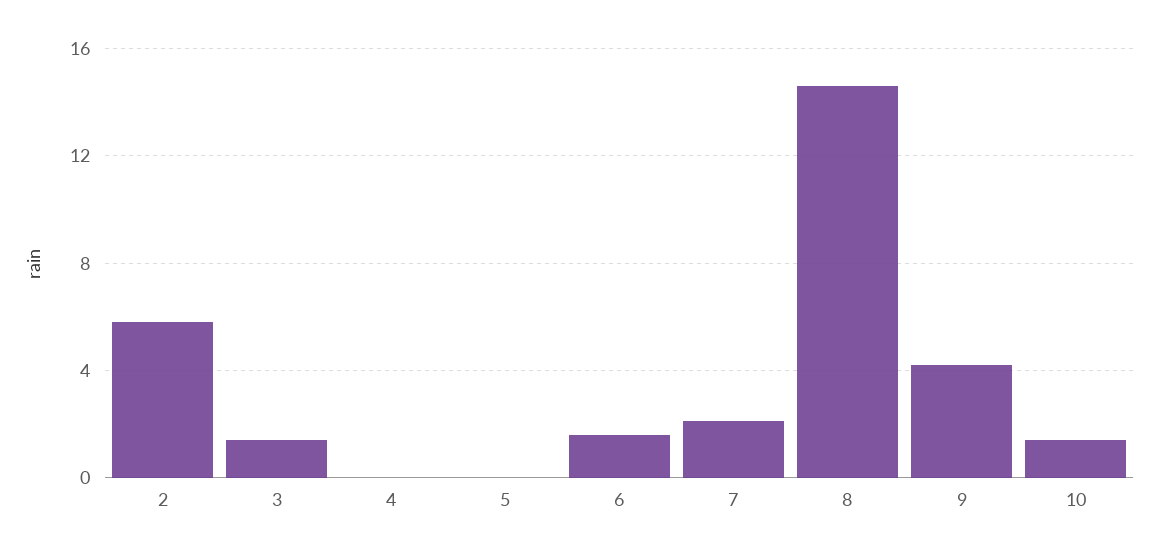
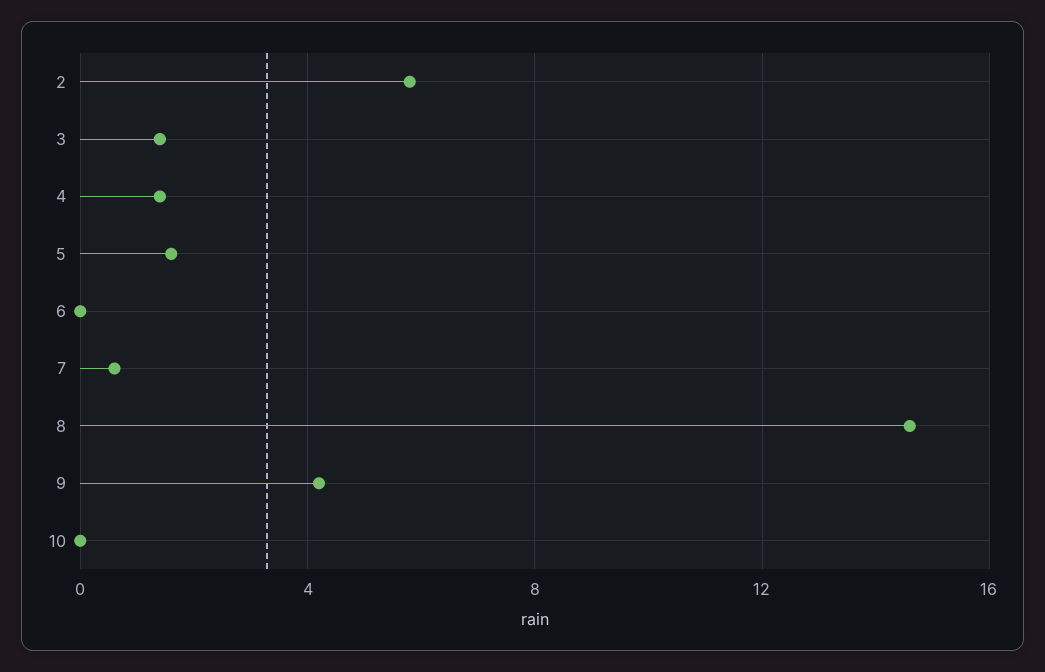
  {
    "2": 6,
    "3": 1.5,
-   "4": 0,
+   "4": 1.5,
-   "5": 0,
+   "5": 1.5,
-   "6": 1.5,
+   "6": 0,
-   "7": 2,
+   "7": 0.5,
    "8": 14.5,
    "9": 4,
-   "10": 1.5
+   "10": 0
  }

